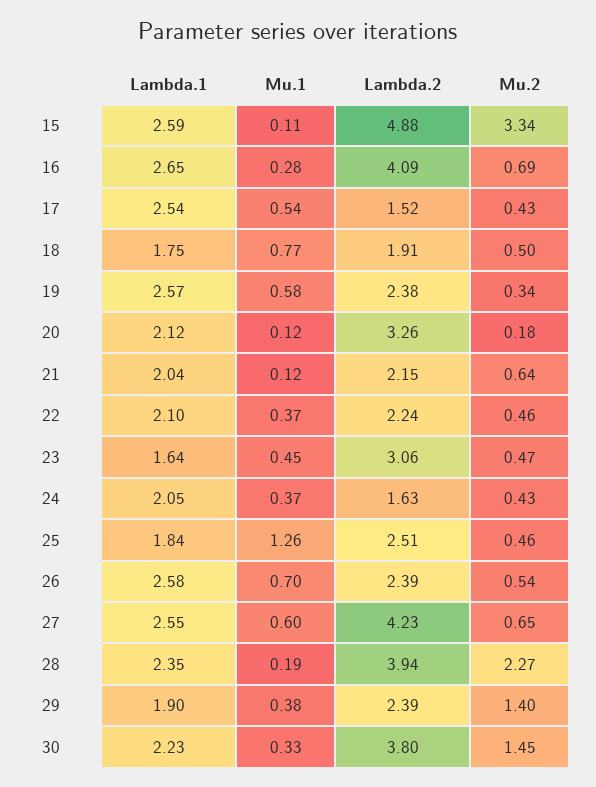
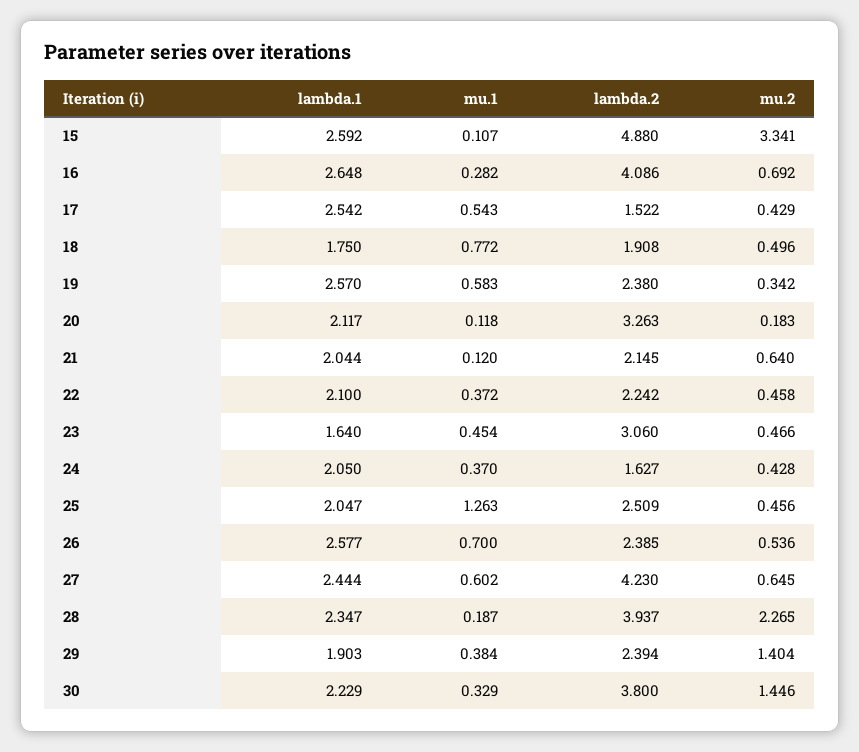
  {
    "Lambda.1": {
      "15": 2.592,
      "16": 2.648,
      "17": 2.542,
      "18": 1.75,
      "19": 2.57,
      "20": 2.117,
      "21": 2.044,
      "22": 2.1,
      "23": 1.64,
      "24": 2.05,
-     "25": 1.84,
+     "25": 2.047,
      "26": 2.577,
-     "27": 2.55,
+     "27": 2.444,
      "28": 2.347,
      "29": 1.903,
      "30": 2.229
    },
    "Mu.1": {
      "15": 0.107,
      "16": 0.282,
      "17": 0.543,
      "18": 0.772,
      "19": 0.583,
      "20": 0.118,
      "21": 0.12,
      "22": 0.372,
      "23": 0.454,
      "24": 0.37,
      "25": 1.263,
      "26": 0.7,
      "27": 0.602,
      "28": 0.187,
      "29": 0.384,
      "30": 0.329
    },
    "Lambda.2": {
      "15": 4.88,
      "16": 4.086,
      "17": 1.522,
      "18": 1.908,
      "19": 2.38,
      "20": 3.263,
      "21": 2.145,
      "22": 2.242,
      "23": 3.06,
      "24": 1.627,
      "25": 2.509,
      "26": 2.385,
      "27": 4.23,
      "28": 3.937,
      "29": 2.394,
      "30": 3.8
    },
    "Mu.2": {
      "15": 3.341,
      "16": 0.692,
      "17": 0.429,
      "18": 0.496,
      "19": 0.342,
      "20": 0.183,
      "21": 0.64,
      "22": 0.458,
      "23": 0.466,
      "24": 0.428,
      "25": 0.456,
      "26": 0.536,
      "27": 0.645,
      "28": 2.265,
      "29": 1.404,
      "30": 1.446
    }
  }

